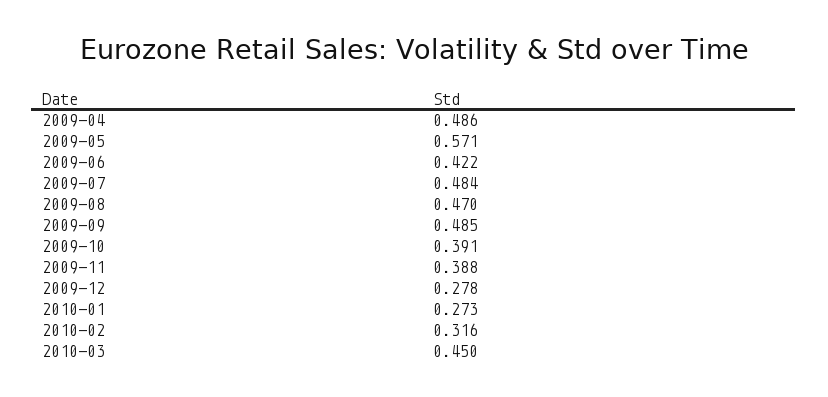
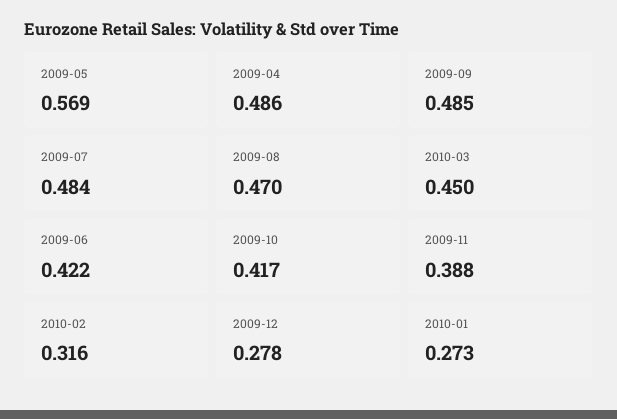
  {
    "2009-04": 0.486,
-   "2009-05": 0.571,
+   "2009-05": 0.569,
    "2009-06": 0.422,
    "2009-07": 0.484,
    "2009-08": 0.47,
    "2009-09": 0.485,
-   "2009-10": 0.391,
+   "2009-10": 0.417,
    "2009-11": 0.388,
    "2009-12": 0.278,
    "2010-01": 0.273,
    "2010-02": 0.316,
    "2010-03": 0.45
  }

